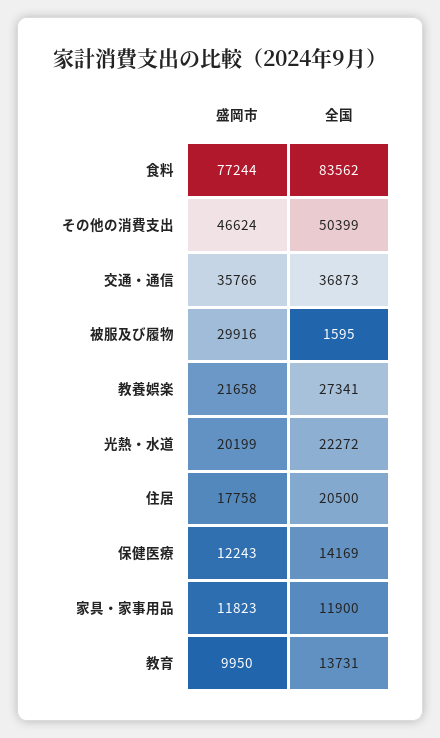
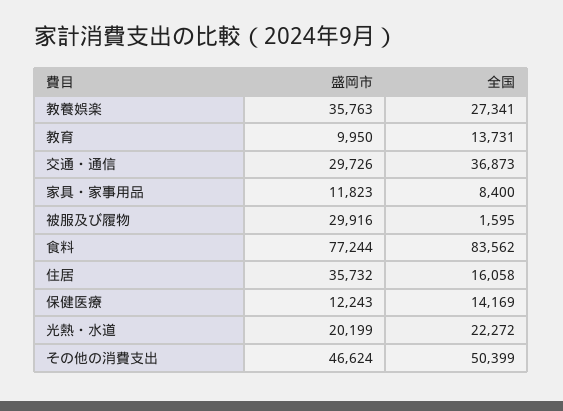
  {
    "盛岡市": {
      "食料": 77244,
      "その他の消費支出": 46624,
-     "交通・通信": 35766,
+     "交通・通信": 29726,
      "被服及び履物": 29916,
-     "教養娯楽": 21658,
+     "教養娯楽": 35763,
      "光熱・水道": 20199,
-     "住居": 17758,
+     "住居": 35732,
      "保健医療": 12243,
      "家具・家事用品": 11823,
      "教育": 9950
    },
    "全国": {
      "食料": 83562,
      "その他の消費支出": 50399,
      "交通・通信": 36873,
      "被服及び履物": 1595,
      "教養娯楽": 27341,
      "光熱・水道": 22272,
-     "住居": 20500,
+     "住居": 16058,
      "保健医療": 14169,
-     "家具・家事用品": 11900,
+     "家具・家事用品": 8400,
      "教育": 13731
    }
  }

